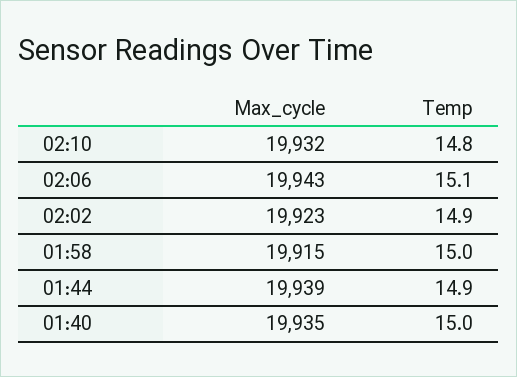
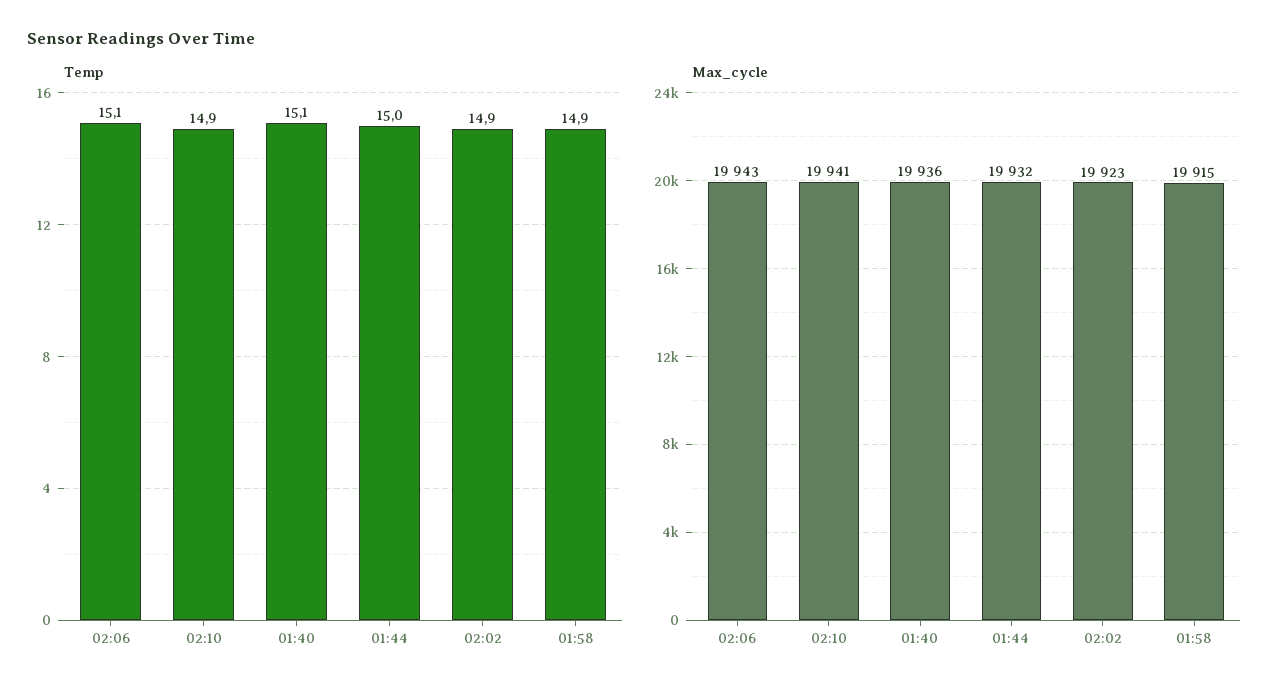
  {
    "Max_cycle": {
-     "02:10": 19932,
+     "02:10": 19941,
      "02:06": 19943,
      "02:02": 19923,
      "01:58": 19915,
-     "01:44": 19939,
+     "01:44": 19932,
-     "01:40": 19935
+     "01:40": 19936
    },
    "Temp": {
-     "02:10": 14.8,
+     "02:10": 14.9,
      "02:06": 15.1,
      "02:02": 14.9,
-     "01:58": 15,
+     "01:58": 14.9,
-     "01:44": 14.9,
+     "01:44": 15,
-     "01:40": 15
+     "01:40": 15.1
    }
  }

